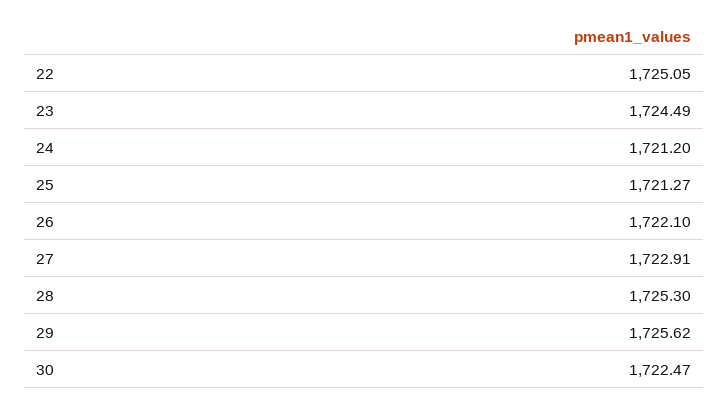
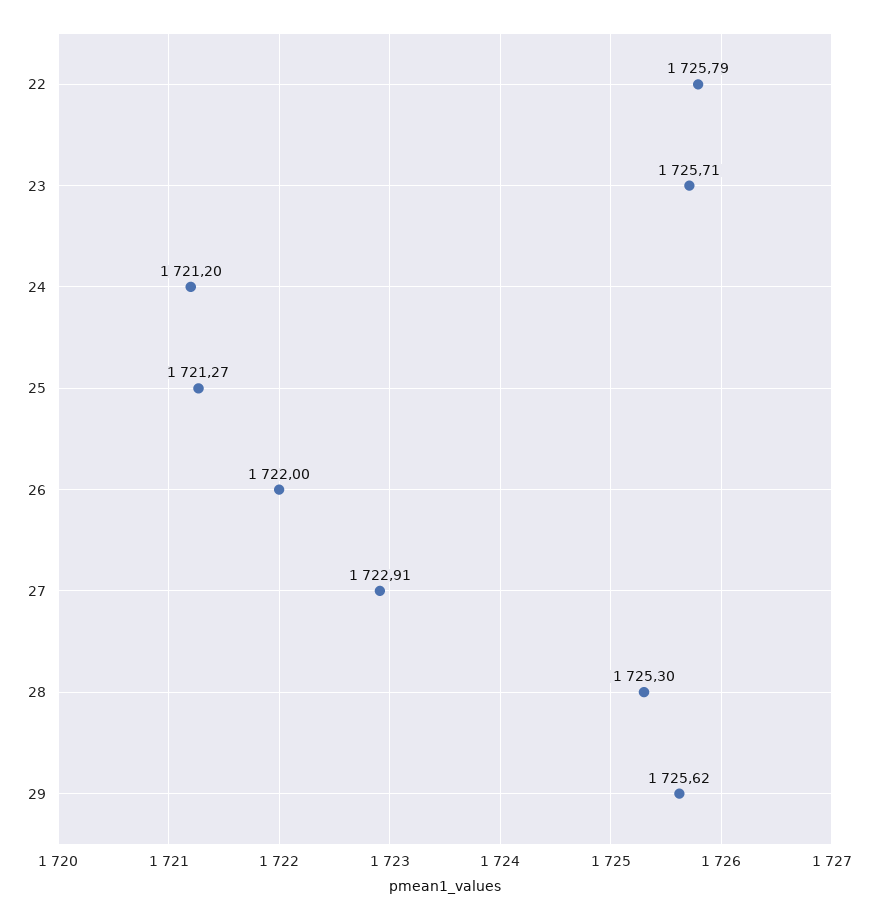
  {
-   "22": 1725.05,
+   "22": 1725.79,
-   "23": 1724.49,
+   "23": 1725.71,
    "24": 1721.2,
    "25": 1721.27,
-   "26": 1722.1,
+   "26": 1722,
    "27": 1722.91,
    "28": 1725.3,
-   "29": 1725.62,
+   "29": 1725.62
-   "30": 1722.47
  }

